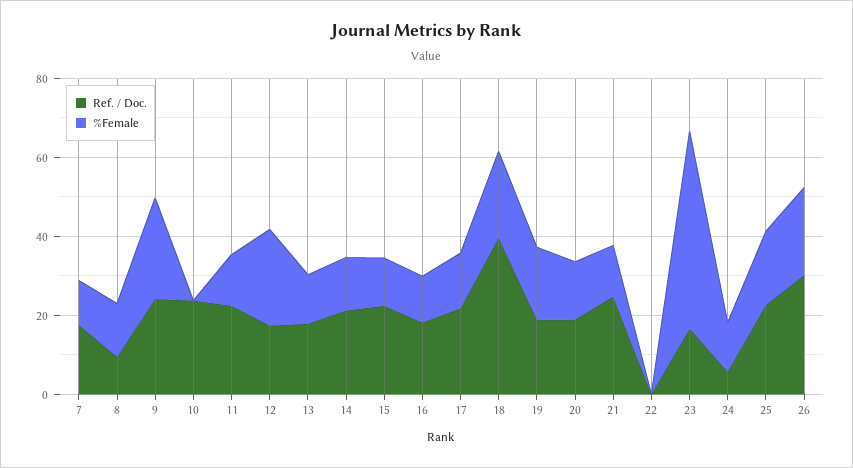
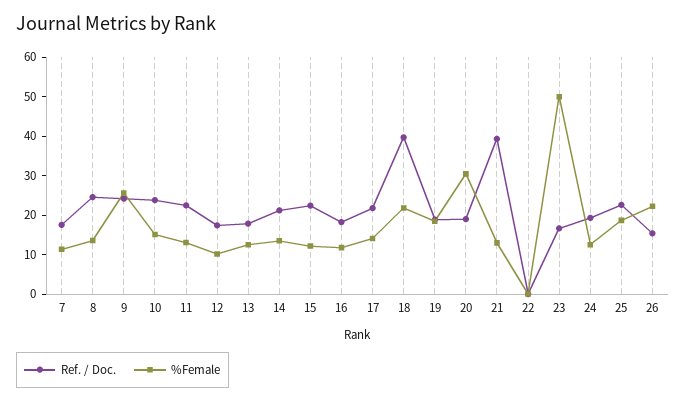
  {
    "Ref. / Doc.": {
      "7": 17.5,
-     "8": 10,
+     "8": 25,
      "9": 25,
      "10": 25,
      "11": 22.5,
      "12": 17.5,
      "13": 17.5,
      "14": 20,
      "15": 22.5,
      "16": 17.5,
      "17": 22.5,
      "18": 40,
      "19": 20,
      "20": 20,
-     "21": 25,
+     "21": 40,
      "22": 0,
      "23": 17.5,
-     "24": 5,
+     "24": 20,
      "25": 22.5,
-     "26": 30
+     "26": 15
    },
    "%Female": {
      "7": 12.5,
      "8": 12.5,
      "9": 25,
-     "10": 0,
+     "10": 15,
      "11": 12.5,
-     "12": 25,
+     "12": 10,
      "13": 12.5,
      "14": 12.5,
      "15": 12.5,
      "16": 12.5,
      "17": 15,
      "18": 22.5,
      "19": 17.5,
-     "20": 15,
+     "20": 30,
      "21": 12.5,
      "22": 0,
      "23": 50,
      "24": 12.5,
      "25": 17.5,
      "26": 22.5
    }
  }

